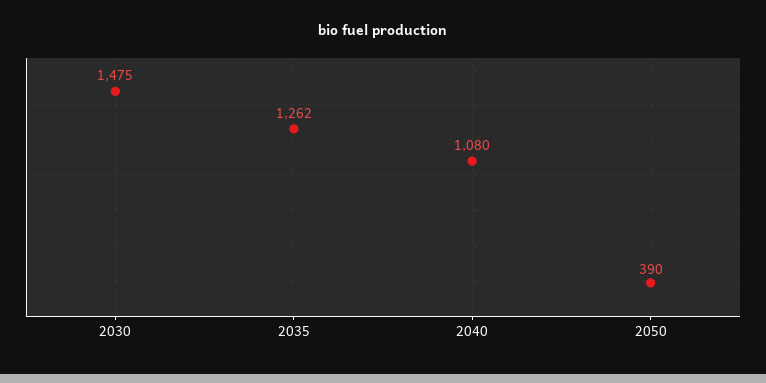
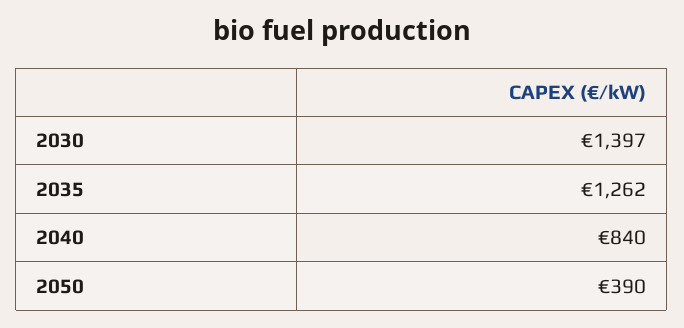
  {
-   "2030": 1475,
+   "2030": 1397,
    "2035": 1262,
-   "2040": 1080,
+   "2040": 840,
    "2050": 390
  }

